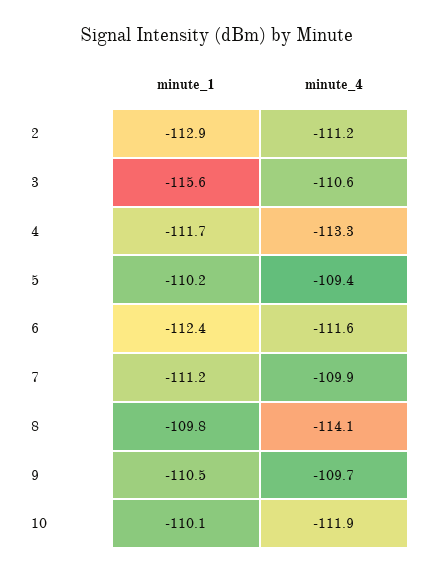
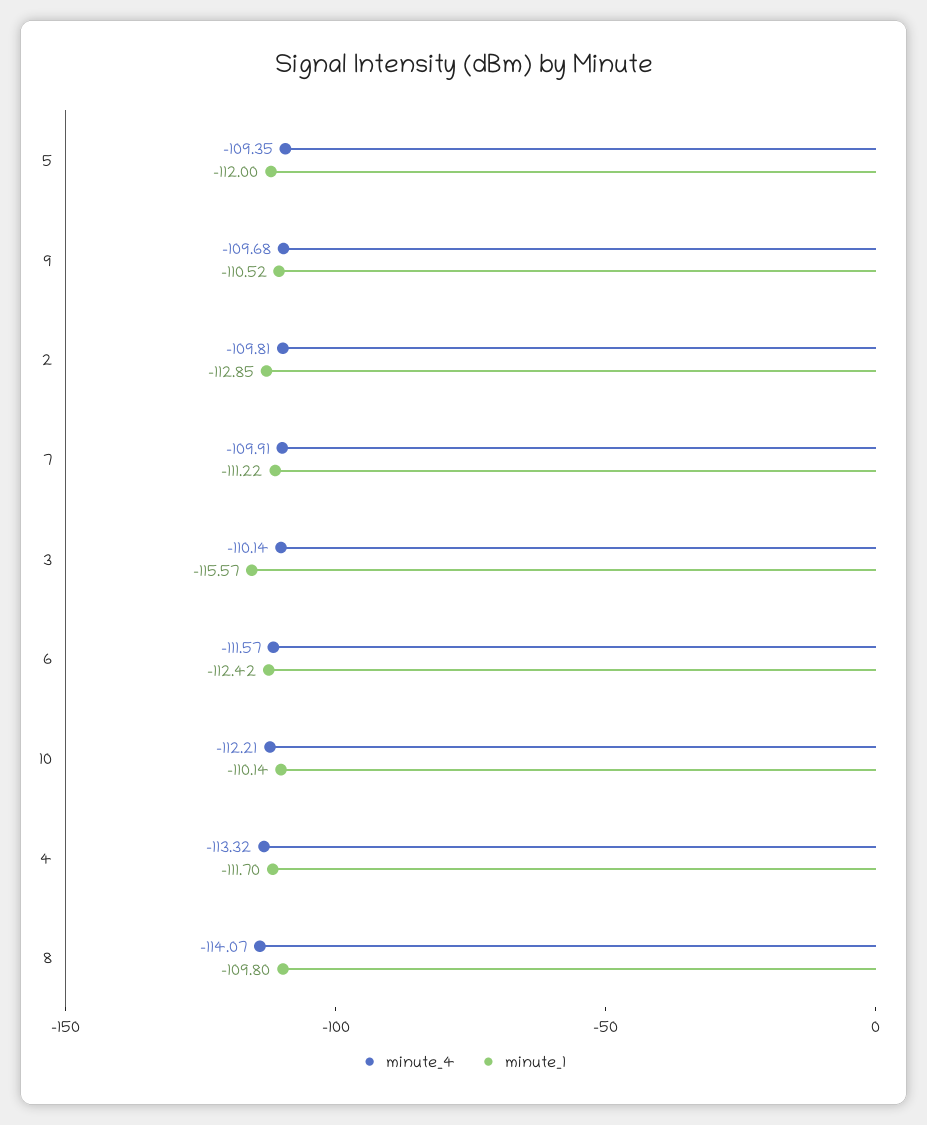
  {
    "minute_1": {
      "2": -112.85,
      "3": -115.57,
      "4": -111.7,
-     "5": -110.2,
+     "5": -112,
      "6": -112.42,
      "7": -111.22,
      "8": -109.8,
      "9": -110.52,
      "10": -110.14
    },
    "minute_4": {
-     "2": -111.2,
+     "2": -109.81,
-     "3": -110.6,
+     "3": -110.14,
      "4": -113.32,
      "5": -109.35,
      "6": -111.57,
      "7": -109.91,
      "8": -114.07,
      "9": -109.68,
-     "10": -111.9
+     "10": -112.21
    }
  }

